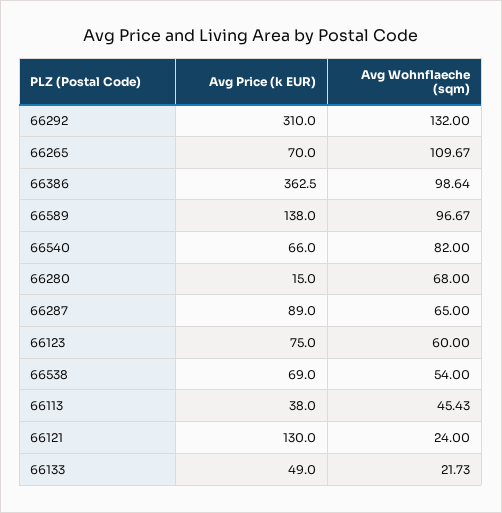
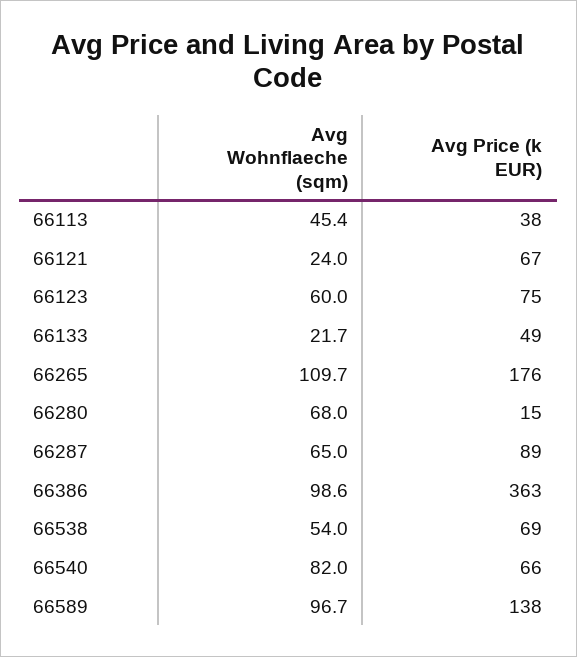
  {
    "Avg Price (k EUR)": {
-     "66292": 310,
-     "66265": 70,
+     "66265": 176,
      "66386": 362.5,
      "66589": 138,
      "66540": 66,
      "66280": 15,
      "66287": 89,
      "66123": 75,
      "66538": 69,
      "66113": 38,
-     "66121": 130,
+     "66121": 67,
      "66133": 49
    },
    "Avg Wohnflaeche (sqm)": {
-     "66292": 132,
      "66265": 109.67,
      "66386": 98.64,
      "66589": 96.67,
      "66540": 82,
      "66280": 68,
      "66287": 65,
      "66123": 60,
      "66538": 54,
      "66113": 45.43,
      "66121": 24,
      "66133": 21.73
    }
  }

